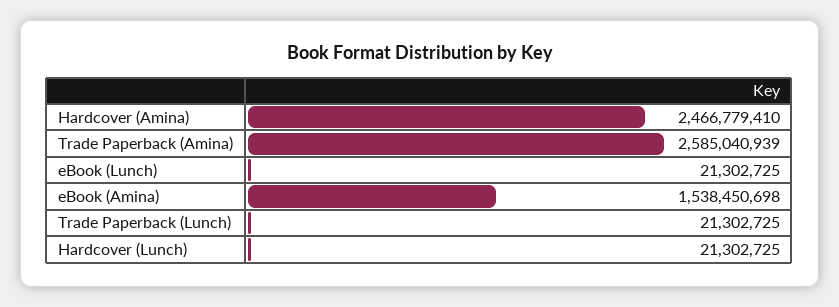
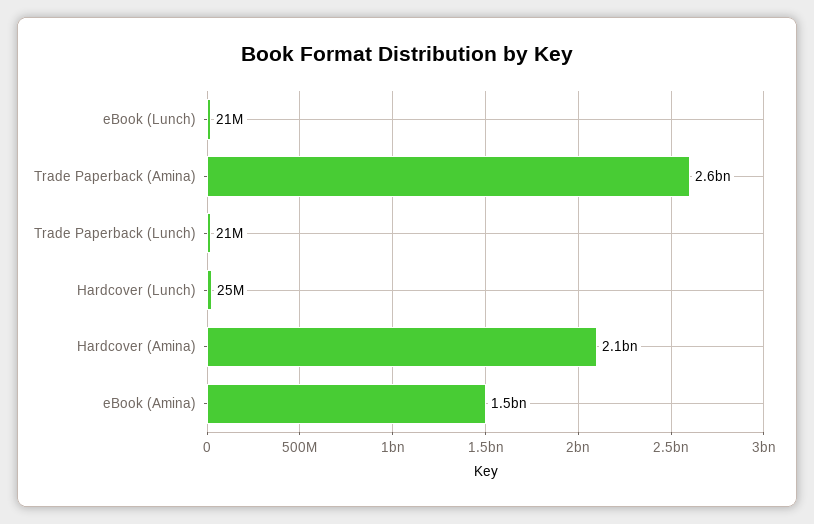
  {
-   "Hardcover (Amina)": 2466779410,
+   "Hardcover (Amina)": 2100000000,
    "Trade Paperback (Amina)": 2585040939,
    "eBook (Lunch)": 21302725,
    "eBook (Amina)": 1538450698,
    "Trade Paperback (Lunch)": 21302725,
-   "Hardcover (Lunch)": 21302725
+   "Hardcover (Lunch)": 25000000
  }

